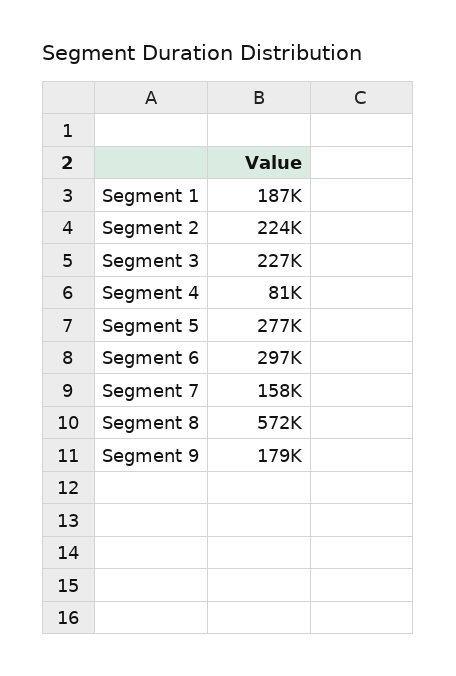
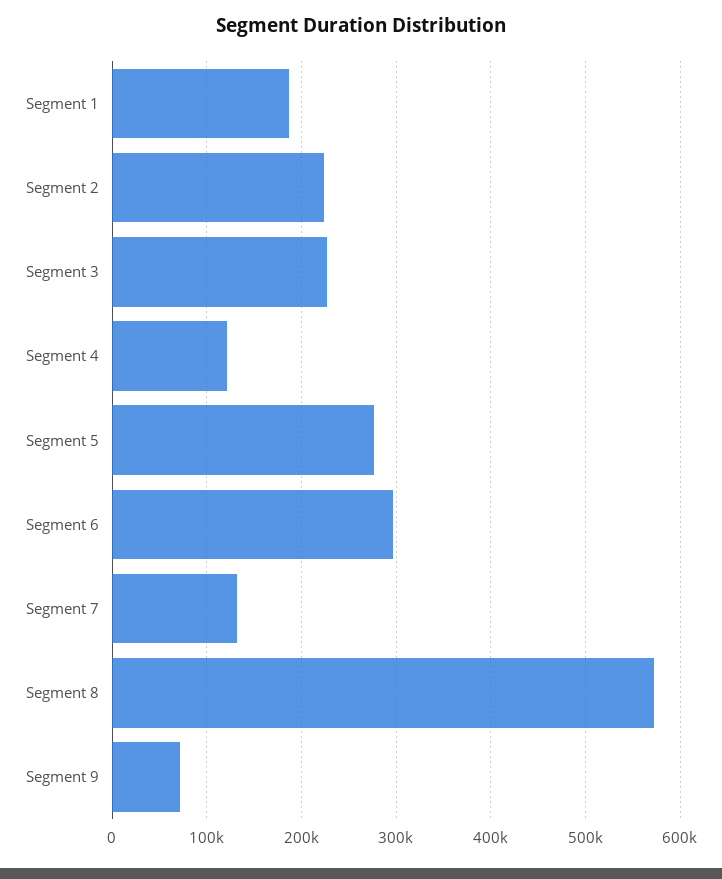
  {
    "Segment 1": 187000,
    "Segment 2": 224000,
    "Segment 3": 227000,
-   "Segment 4": 81000,
+   "Segment 4": 120000,
    "Segment 5": 277000,
    "Segment 6": 297000,
-   "Segment 7": 158000,
+   "Segment 7": 130000,
    "Segment 8": 572000,
-   "Segment 9": 179000
+   "Segment 9": 70000
  }

